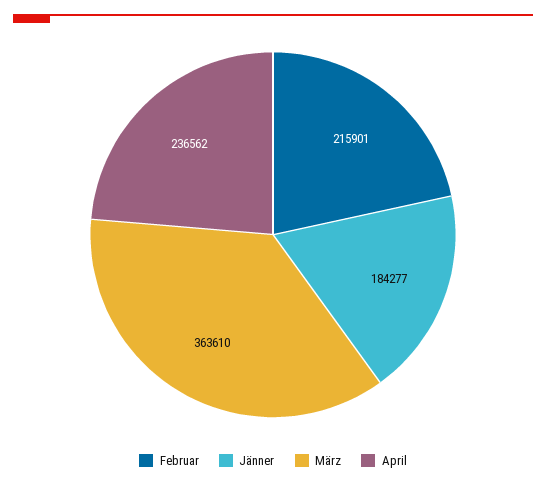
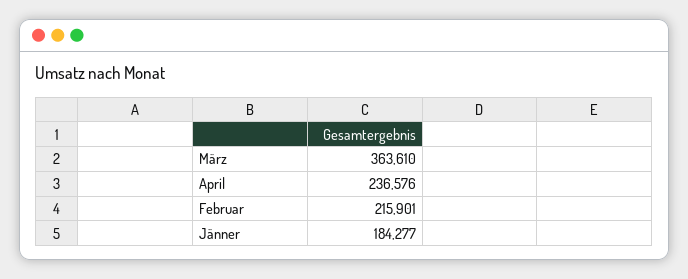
  {
    "Februar": 215901,
    "Jänner": 184277,
    "März": 363610,
-   "April": 236562
+   "April": 236576
  }

